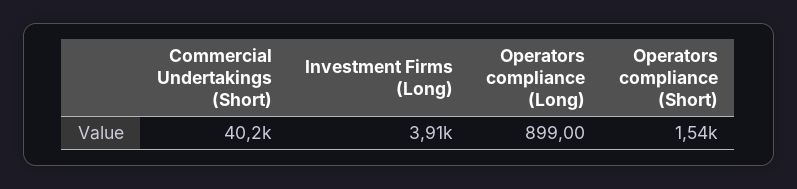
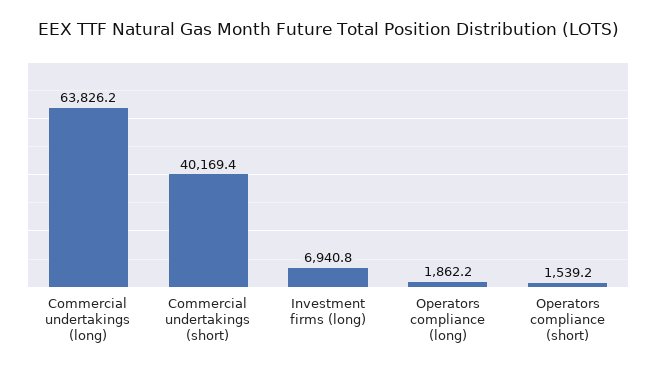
  {
    "Commercial Undertakings (Short)": 40169.4,
-   "Investment Firms (Long)": 3910,
+   "Investment Firms (Long)": 6940.8,
-   "Operators compliance (Long)": 899,
+   "Operators compliance (Long)": 1862.2,
-   "Operators compliance (Short)": 1539.2
+   "Operators compliance (Short)": 1539.2,
+   "Commercial undertakings (long)": 63826.2
  }

